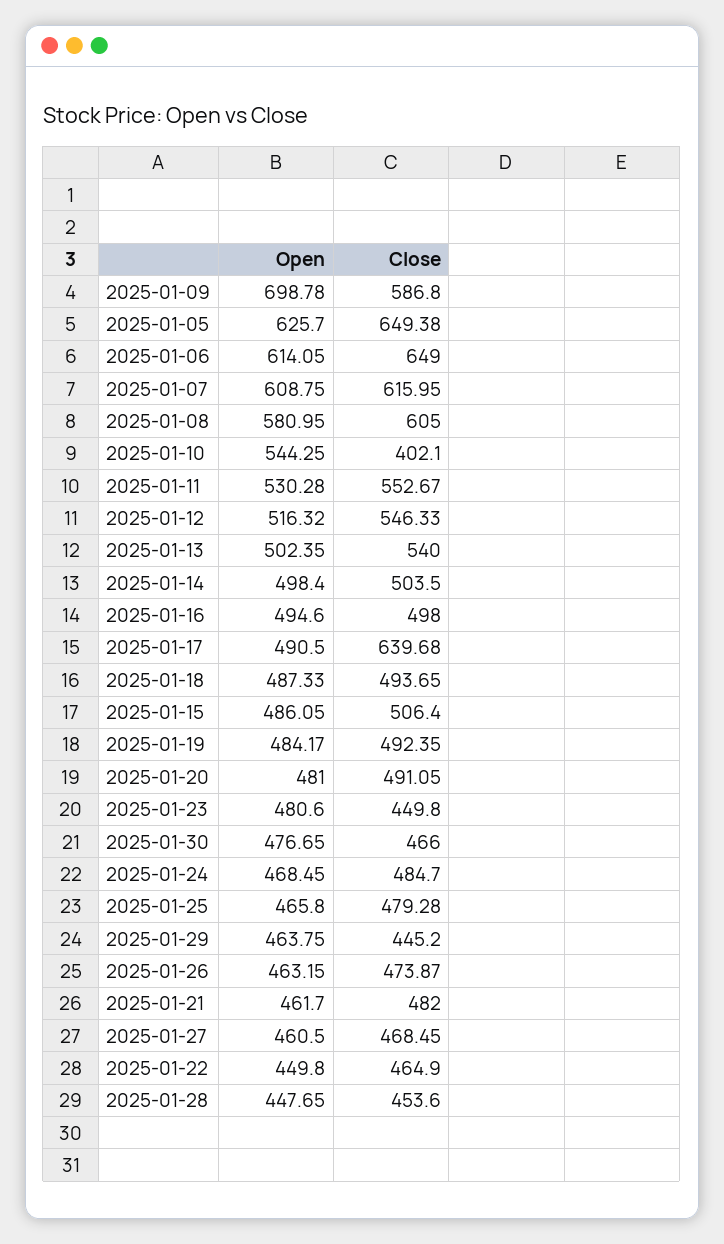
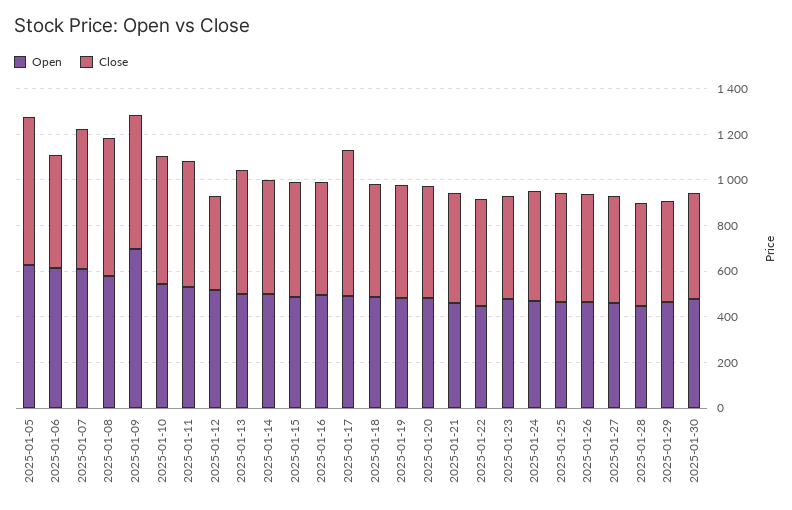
  {
    "Open": {
      "2025-01-09": 698.78,
      "2025-01-05": 625.7,
      "2025-01-06": 614.05,
      "2025-01-07": 608.75,
      "2025-01-08": 580.95,
      "2025-01-10": 544.25,
      "2025-01-11": 530.28,
      "2025-01-12": 516.32,
      "2025-01-13": 502.35,
      "2025-01-14": 498.4,
      "2025-01-16": 494.6,
      "2025-01-17": 490.5,
      "2025-01-18": 487.33,
      "2025-01-15": 486.05,
      "2025-01-19": 484.17,
      "2025-01-20": 481,
      "2025-01-23": 480.6,
      "2025-01-30": 476.65,
      "2025-01-24": 468.45,
      "2025-01-25": 465.8,
      "2025-01-29": 463.75,
      "2025-01-26": 463.15,
      "2025-01-21": 461.7,
      "2025-01-27": 460.5,
      "2025-01-22": 449.8,
      "2025-01-28": 447.65
    },
    "Close": {
      "2025-01-09": 586.8,
      "2025-01-05": 649.38,
-     "2025-01-06": 649,
+     "2025-01-06": 500,
      "2025-01-07": 615.95,
      "2025-01-08": 605,
-     "2025-01-10": 402.1,
+     "2025-01-10": 550,
      "2025-01-11": 552.67,
-     "2025-01-12": 546.33,
+     "2025-01-12": 400,
      "2025-01-13": 540,
      "2025-01-14": 503.5,
      "2025-01-16": 498,
      "2025-01-17": 639.68,
      "2025-01-18": 493.65,
      "2025-01-15": 506.4,
      "2025-01-19": 492.35,
      "2025-01-20": 491.05,
      "2025-01-23": 449.8,
      "2025-01-30": 466,
      "2025-01-24": 484.7,
      "2025-01-25": 479.28,
      "2025-01-29": 445.2,
      "2025-01-26": 473.87,
      "2025-01-21": 482,
      "2025-01-27": 468.45,
      "2025-01-22": 464.9,
      "2025-01-28": 453.6
    }
  }

